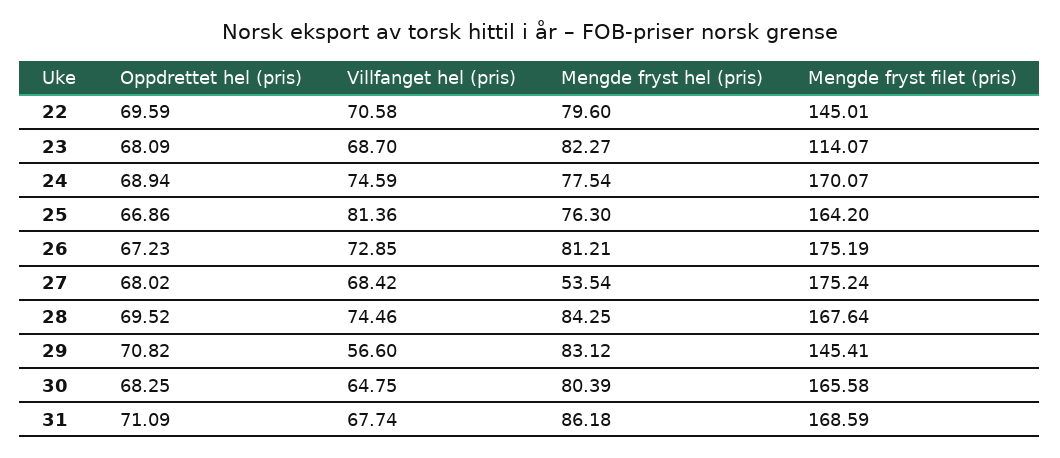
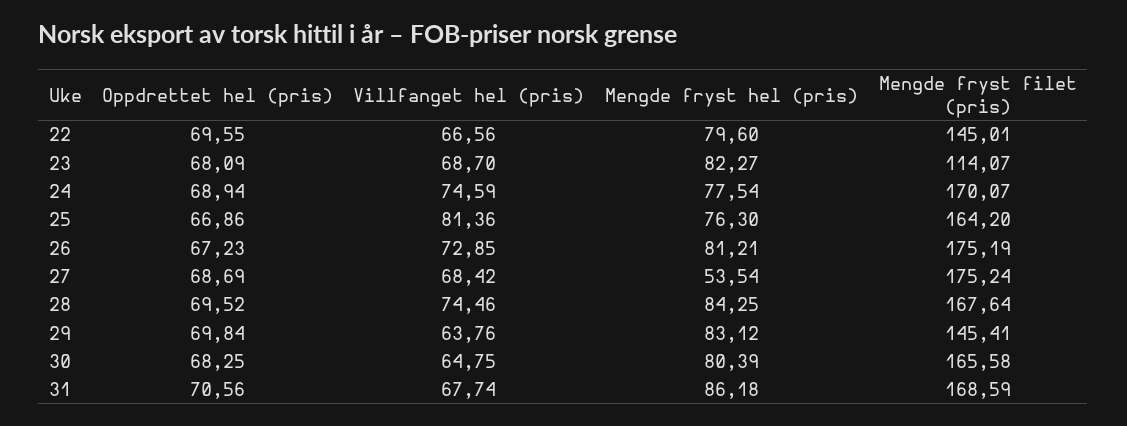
  {
    "Oppdrettet hel (pris)": {
-     "22": 69.59,
+     "22": 69.55,
      "23": 68.09,
      "24": 68.94,
      "25": 66.86,
      "26": 67.23,
-     "27": 68.02,
+     "27": 68.69,
      "28": 69.52,
-     "29": 70.82,
+     "29": 69.84,
      "30": 68.25,
-     "31": 71.09
+     "31": 70.56
    },
    "Villfanget hel (pris)": {
-     "22": 70.58,
+     "22": 66.56,
      "23": 68.7,
      "24": 74.59,
      "25": 81.36,
      "26": 72.85,
      "27": 68.42,
      "28": 74.46,
-     "29": 56.6,
+     "29": 63.76,
      "30": 64.75,
      "31": 67.74
    },
    "Mengde fryst hel (pris)": {
      "22": 79.6,
      "23": 82.27,
      "24": 77.54,
      "25": 76.3,
      "26": 81.21,
      "27": 53.54,
      "28": 84.25,
      "29": 83.12,
      "30": 80.39,
      "31": 86.18
    },
    "Mengde fryst filet (pris)": {
      "22": 145.01,
      "23": 114.07,
      "24": 170.07,
      "25": 164.2,
      "26": 175.19,
      "27": 175.24,
      "28": 167.64,
      "29": 145.41,
      "30": 165.58,
      "31": 168.59
    }
  }

